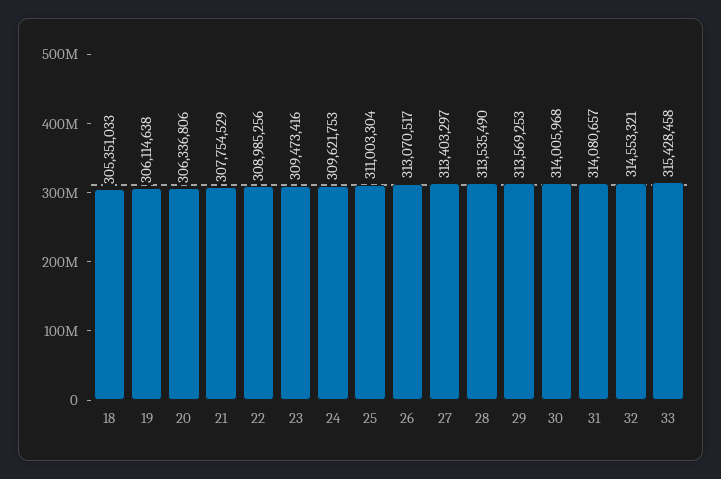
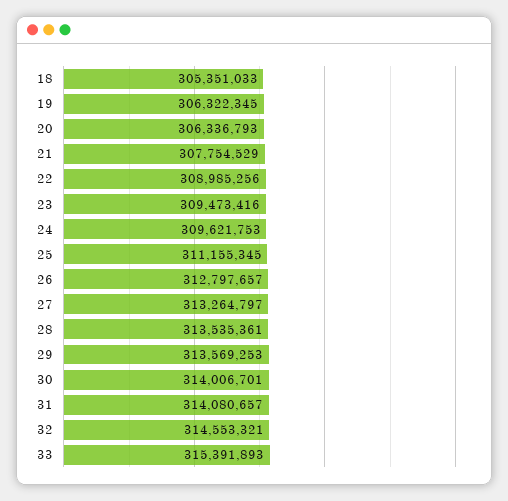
  {
    "18": 305351033,
-   "19": 306114638,
+   "19": 306322345,
-   "20": 306336806,
+   "20": 306336793,
    "21": 307754529,
    "22": 308985256,
    "23": 309473416,
    "24": 309621753,
-   "25": 311003304,
+   "25": 311155345,
-   "26": 313070517,
+   "26": 312797657,
-   "27": 313403297,
+   "27": 313264797,
-   "28": 313535490,
+   "28": 313535361,
    "29": 313569253,
-   "30": 314005968,
+   "30": 314006701,
    "31": 314080657,
    "32": 314553321,
-   "33": 315428458
+   "33": 315391893
  }

